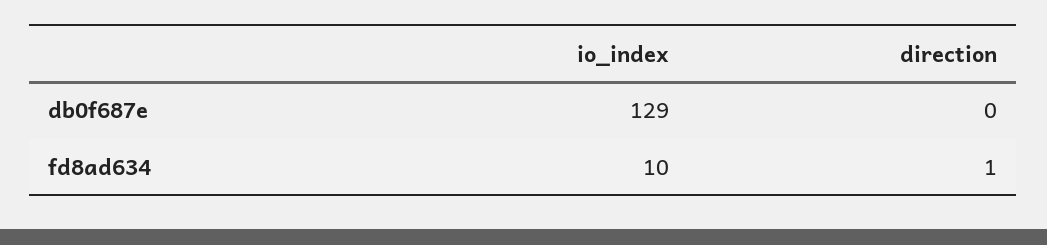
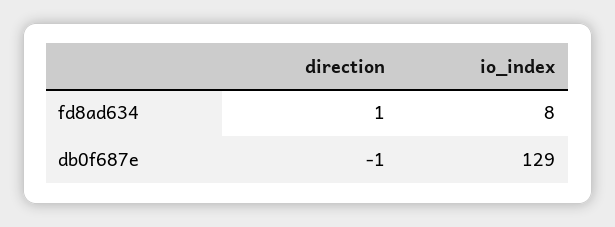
  {
    "io_index": {
      "db0f687e": 129,
-     "fd8ad634": 10
+     "fd8ad634": 8
    },
    "direction": {
-     "db0f687e": 0,
+     "db0f687e": -1,
      "fd8ad634": 1
    }
  }

